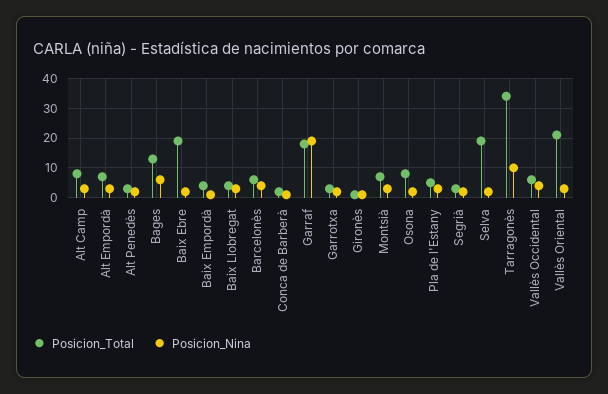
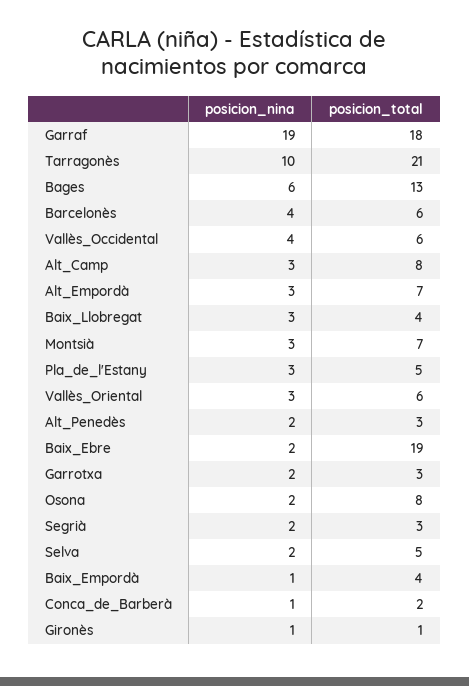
  {
    "Posicion_Total": {
      "Alt Camp": 8,
      "Alt Empordà": 7,
      "Alt Penedès": 3,
      "Bages": 13,
      "Baix Ebre": 19,
      "Baix Empordà": 4,
      "Baix Llobregat": 4,
      "Barcelonès": 6,
      "Conca de Barberà": 2,
      "Garraf": 18,
      "Garrotxa": 3,
      "Gironès": 1,
      "Montsià": 7,
      "Osona": 8,
      "Pla de l'Estany": 5,
      "Segrià": 3,
-     "Selva": 20,
+     "Selva": 5,
-     "Tarragonès": 35,
+     "Tarragonès": 21,
      "Vallès Occidental": 6,
-     "Vallès Oriental": 20
+     "Vallès Oriental": 6
    },
    "Posicion_Nina": {
      "Alt Camp": 3,
      "Alt Empordà": 3,
      "Alt Penedès": 2,
      "Bages": 6,
      "Baix Ebre": 2,
      "Baix Empordà": 1,
      "Baix Llobregat": 3,
      "Barcelonès": 4,
      "Conca de Barberà": 1,
      "Garraf": 19,
      "Garrotxa": 2,
      "Gironès": 1,
      "Montsià": 3,
      "Osona": 2,
      "Pla de l'Estany": 3,
      "Segrià": 2,
      "Selva": 2,
      "Tarragonès": 10,
      "Vallès Occidental": 4,
      "Vallès Oriental": 3
    }
  }

